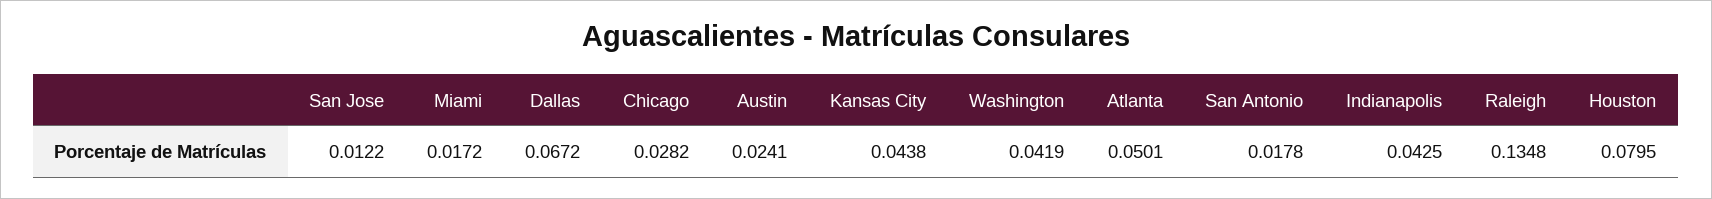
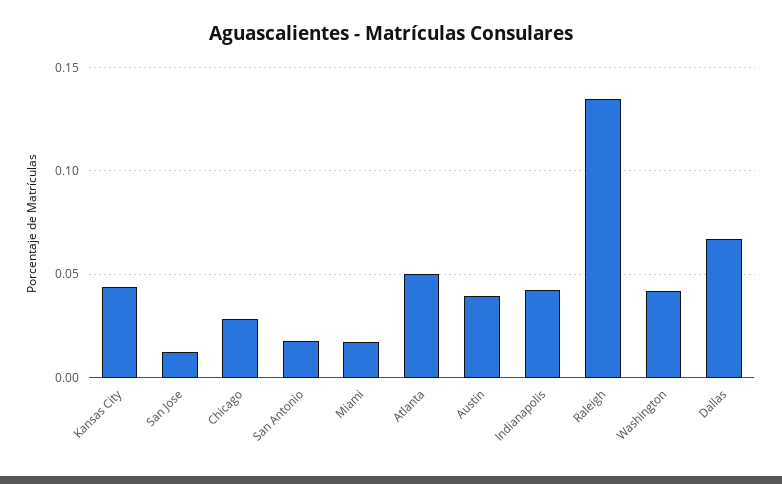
  {
    "San Jose": 0.0122,
    "Miami": 0.0172,
    "Dallas": 0.0672,
    "Chicago": 0.0282,
-   "Austin": 0.0241,
+   "Austin": 0.04,
    "Kansas City": 0.0438,
    "Washington": 0.0419,
    "Atlanta": 0.0501,
    "San Antonio": 0.0178,
    "Indianapolis": 0.0425,
-   "Raleigh": 0.1348,
+   "Raleigh": 0.1348
-   "Houston": 0.0795
  }

